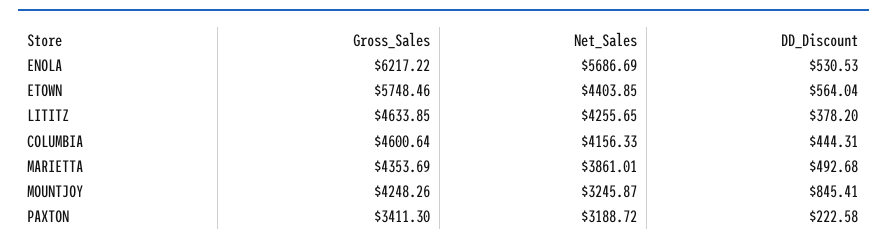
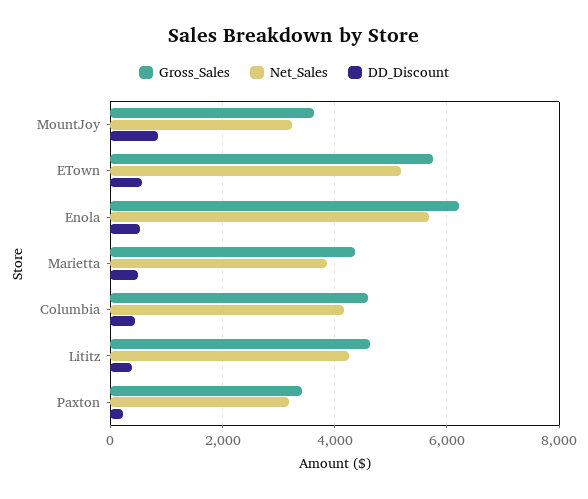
  {
    "Gross_Sales": {
      "ENOLA": 6217.22,
      "ETOWN": 5748.46,
      "LITITZ": 4633.85,
      "COLUMBIA": 4600.64,
      "MARIETTA": 4353.69,
-     "MOUNTJOY": 4248.26,
+     "MOUNTJOY": 3600,
      "PAXTON": 3411.3
    },
    "Net_Sales": {
      "ENOLA": 5686.69,
-     "ETOWN": 4403.85,
+     "ETOWN": 5200,
      "LITITZ": 4255.65,
      "COLUMBIA": 4156.33,
      "MARIETTA": 3861.01,
      "MOUNTJOY": 3245.87,
      "PAXTON": 3188.72
    },
    "DD_Discount": {
      "ENOLA": 530.53,
      "ETOWN": 564.04,
      "LITITZ": 378.2,
      "COLUMBIA": 444.31,
      "MARIETTA": 492.68,
      "MOUNTJOY": 845.41,
      "PAXTON": 222.58
    }
  }

